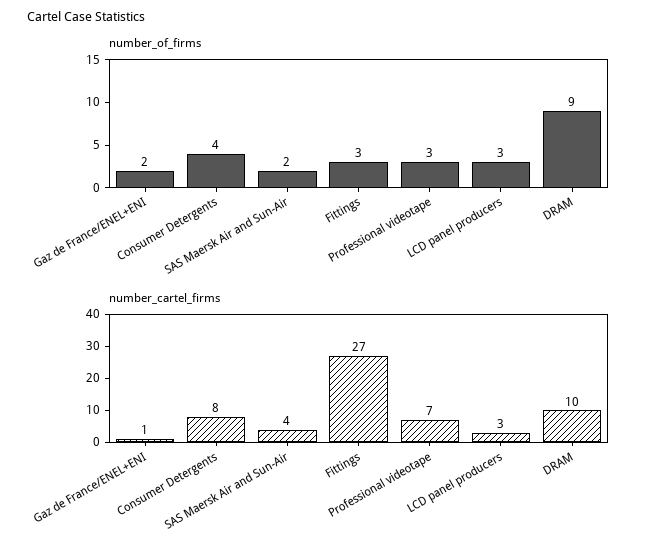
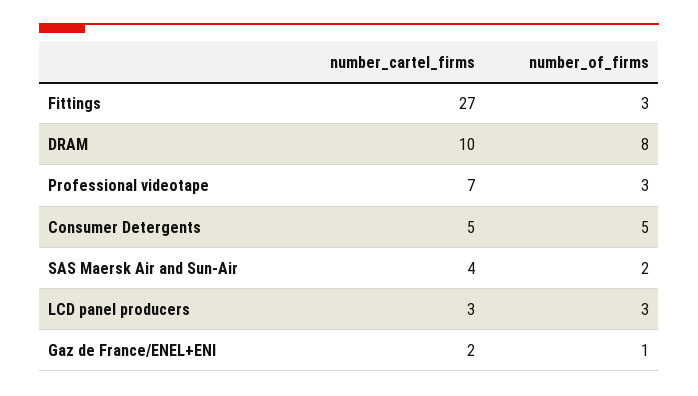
  {
    "number_of_firms": {
-     "Gaz de France/ENEL+ENI": 2,
+     "Gaz de France/ENEL+ENI": 1,
-     "Consumer Detergents": 4,
+     "Consumer Detergents": 5,
      "SAS Maersk Air and Sun-Air": 2,
      "Fittings": 3,
      "Professional videotape": 3,
      "LCD panel producers": 3,
-     "DRAM": 9
+     "DRAM": 8
    },
    "number_cartel_firms": {
-     "Gaz de France/ENEL+ENI": 1,
+     "Gaz de France/ENEL+ENI": 2,
-     "Consumer Detergents": 8,
+     "Consumer Detergents": 5,
      "SAS Maersk Air and Sun-Air": 4,
      "Fittings": 27,
      "Professional videotape": 7,
      "LCD panel producers": 3,
      "DRAM": 10
    }
  }

